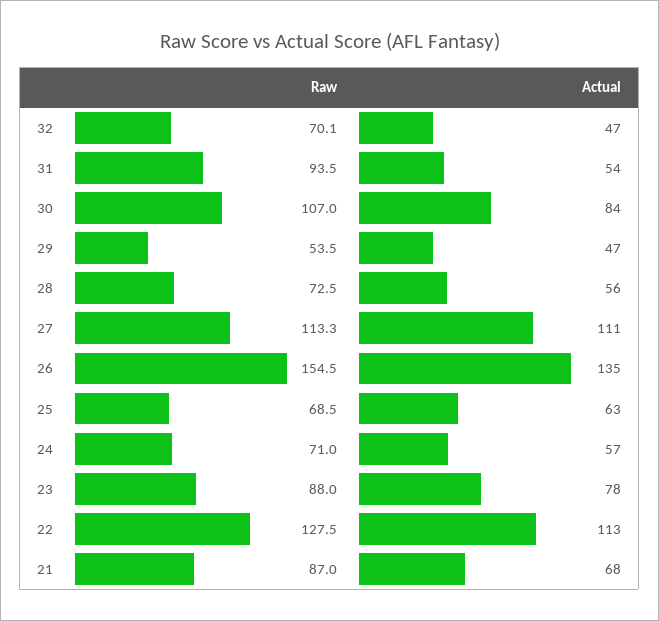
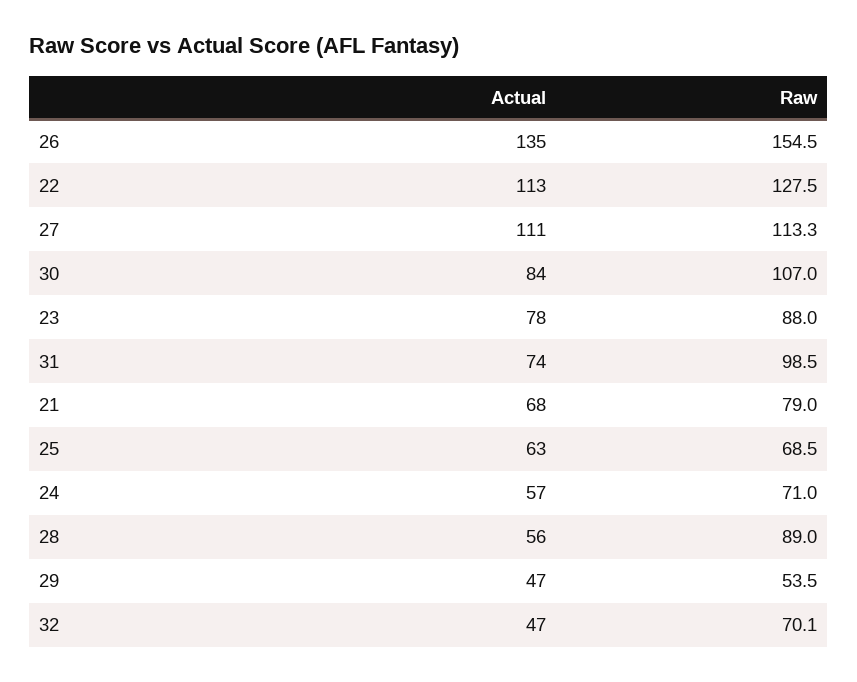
  {
    "Raw": {
      "32": 70.1,
-     "31": 93.5,
+     "31": 98.5,
      "30": 107,
      "29": 53.5,
-     "28": 72.5,
+     "28": 89,
      "27": 113.3,
      "26": 154.5,
      "25": 68.5,
      "24": 71,
      "23": 88,
      "22": 127.5,
-     "21": 87
+     "21": 79
    },
    "Actual": {
      "32": 47,
-     "31": 54,
+     "31": 74,
      "30": 84,
      "29": 47,
      "28": 56,
      "27": 111,
      "26": 135,
      "25": 63,
      "24": 57,
      "23": 78,
      "22": 113,
      "21": 68
    }
  }

